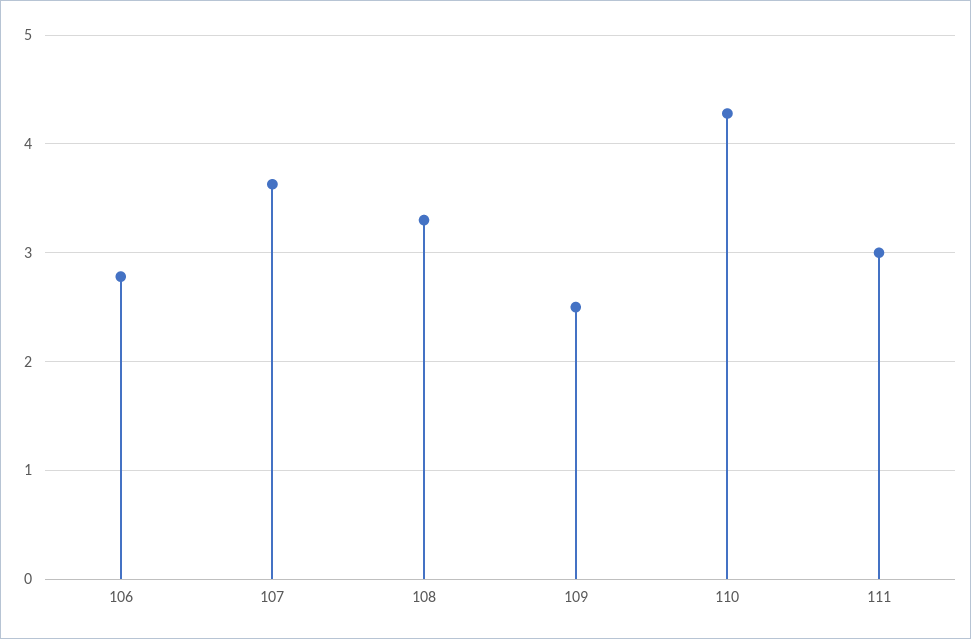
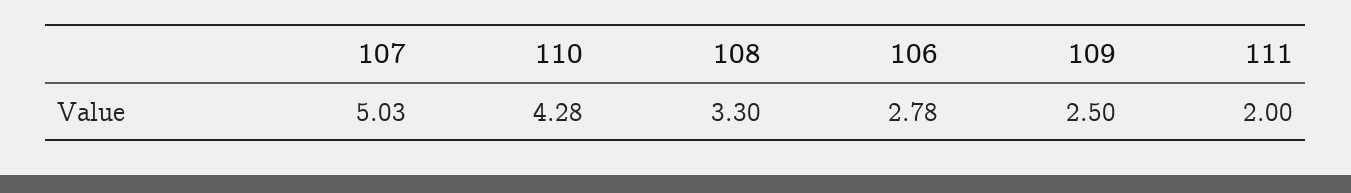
  {
    "106": 2.78,
-   "107": 3.6,
+   "107": 5.03,
    "108": 3.3,
    "109": 2.5,
    "110": 4.28,
-   "111": 3
+   "111": 2
  }

